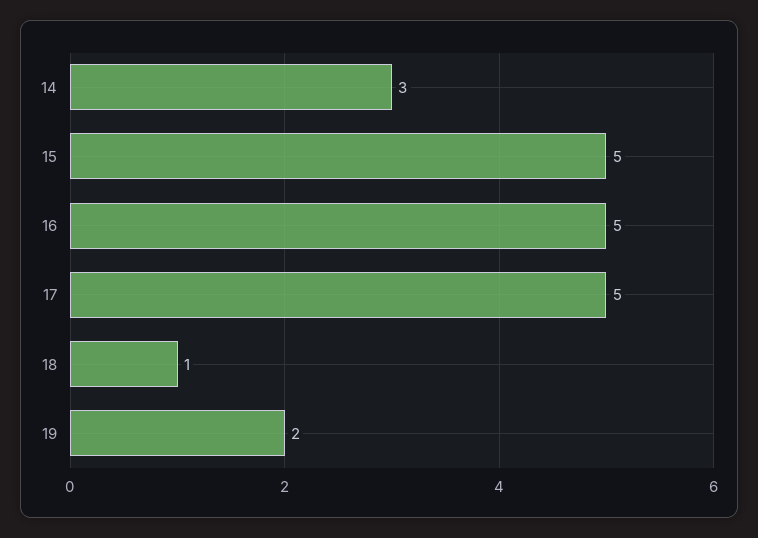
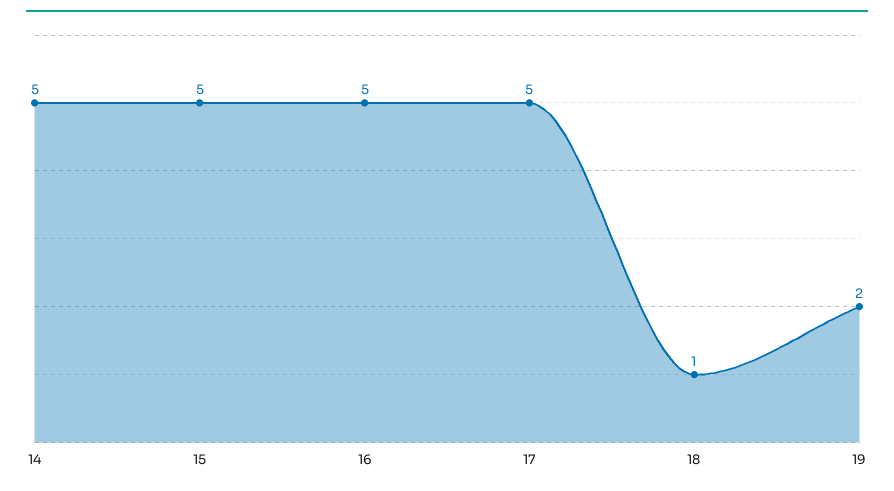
  {
-   "14": 3,
+   "14": 5,
    "15": 5,
    "16": 5,
    "17": 5,
    "18": 1,
    "19": 2
  }

